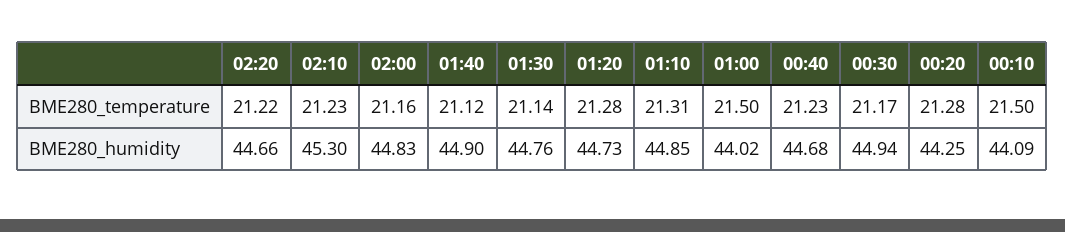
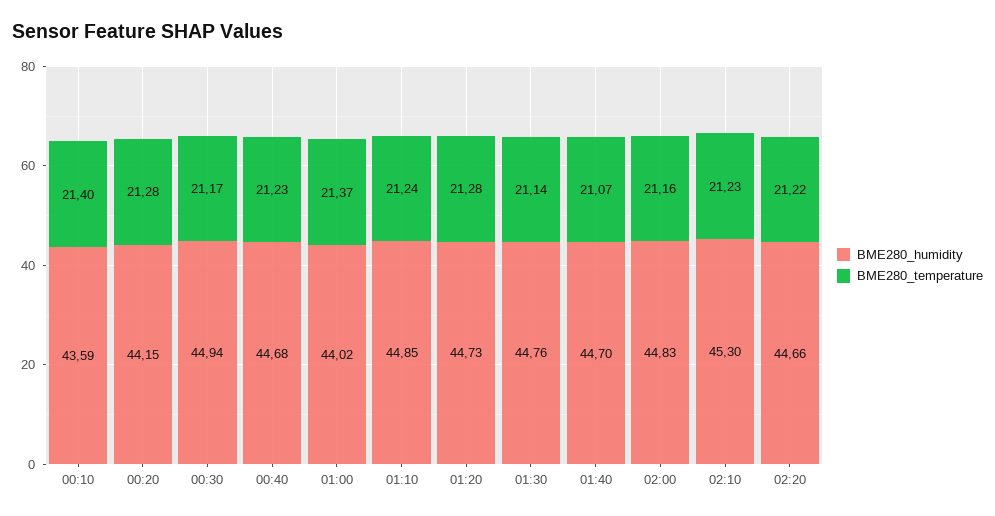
  {
    "BME280_temperature": {
      "02:20": 21.22,
      "02:10": 21.23,
      "02:00": 21.16,
-     "01:40": 21.12,
+     "01:40": 21.07,
      "01:30": 21.14,
      "01:20": 21.28,
-     "01:10": 21.31,
+     "01:10": 21.24,
-     "01:00": 21.5,
+     "01:00": 21.37,
      "00:40": 21.23,
      "00:30": 21.17,
      "00:20": 21.28,
-     "00:10": 21.5
+     "00:10": 21.4
    },
    "BME280_humidity": {
      "02:20": 44.66,
      "02:10": 45.3,
      "02:00": 44.83,
-     "01:40": 44.9,
+     "01:40": 44.7,
      "01:30": 44.76,
      "01:20": 44.73,
      "01:10": 44.85,
      "01:00": 44.02,
      "00:40": 44.68,
      "00:30": 44.94,
-     "00:20": 44.25,
+     "00:20": 44.15,
-     "00:10": 44.09
+     "00:10": 43.59
    }
  }

